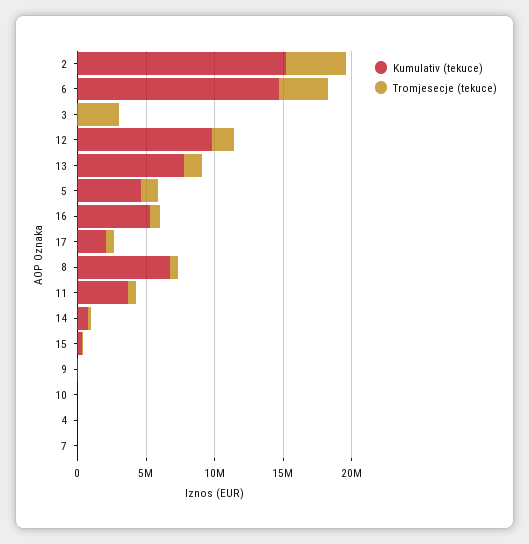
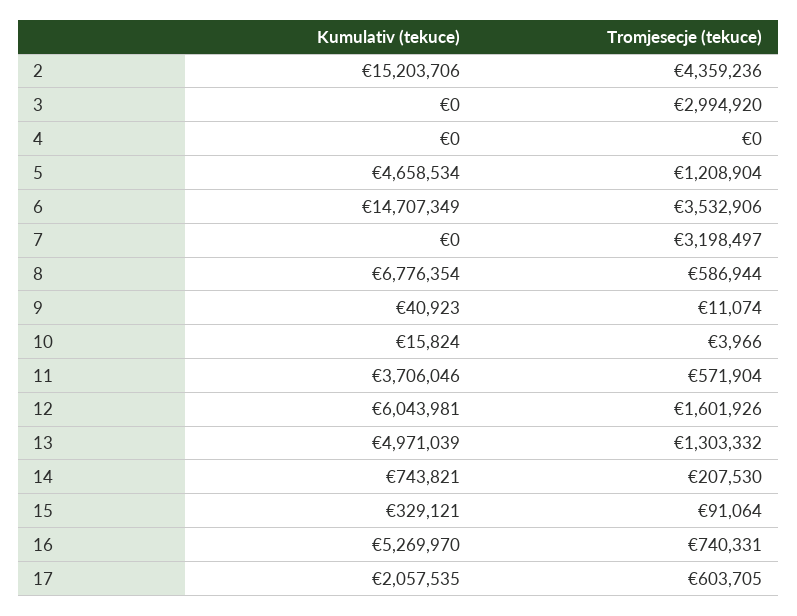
  {
    "Kumulativ (tekuce)": {
      "2": 15203706,
      "6": 14707349,
      "3": 0,
-     "12": 10000000,
+     "12": 6043981,
-     "13": 8000000,
+     "13": 4971039,
      "5": 4658534,
      "16": 5269970,
      "17": 2057535,
      "8": 6776354,
      "11": 3706046,
      "14": 743821,
      "15": 329121,
      "9": 40923,
      "10": 15824,
      "4": 0,
      "7": 0
    },
    "Tromjesecje (tekuce)": {
      "2": 4359236,
      "6": 3532906,
      "3": 2994920,
      "12": 1601926,
      "13": 1303332,
      "5": 1208904,
      "16": 740331,
      "17": 603705,
      "8": 586944,
      "11": 571904,
      "14": 207530,
      "15": 91064,
      "9": 11074,
      "10": 3966,
      "4": 0,
-     "7": 0
+     "7": 3198497
    }
  }

